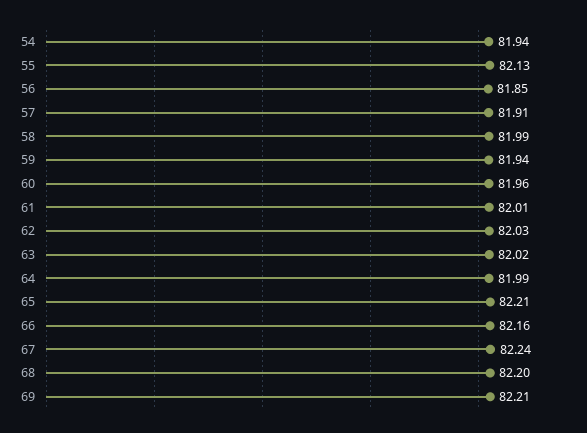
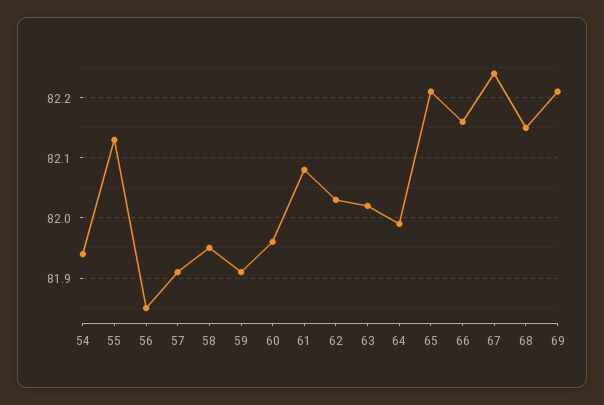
  {
    "54": 81.94,
    "55": 82.13,
    "56": 81.85,
    "57": 81.91,
-   "58": 81.99,
+   "58": 81.95,
-   "59": 81.94,
+   "59": 81.91,
    "60": 81.96,
-   "61": 82.01,
+   "61": 82.08,
    "62": 82.03,
    "63": 82.02,
    "64": 81.99,
    "65": 82.21,
    "66": 82.16,
    "67": 82.24,
-   "68": 82.2,
+   "68": 82.15,
    "69": 82.21
  }

